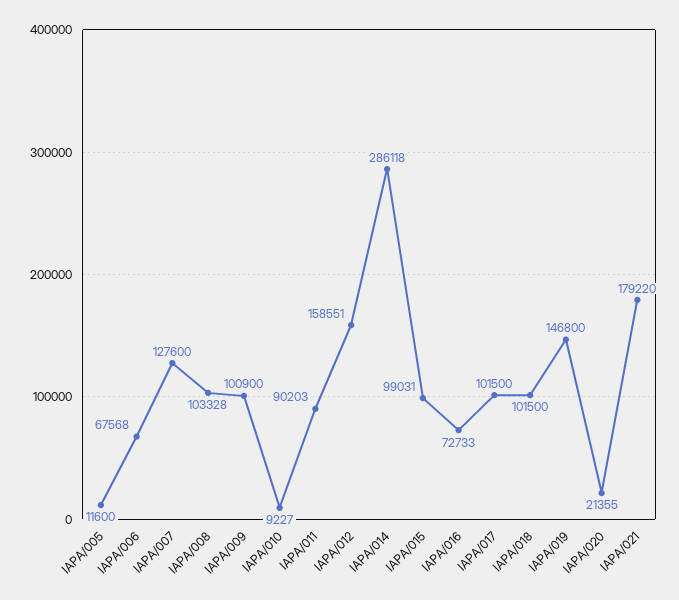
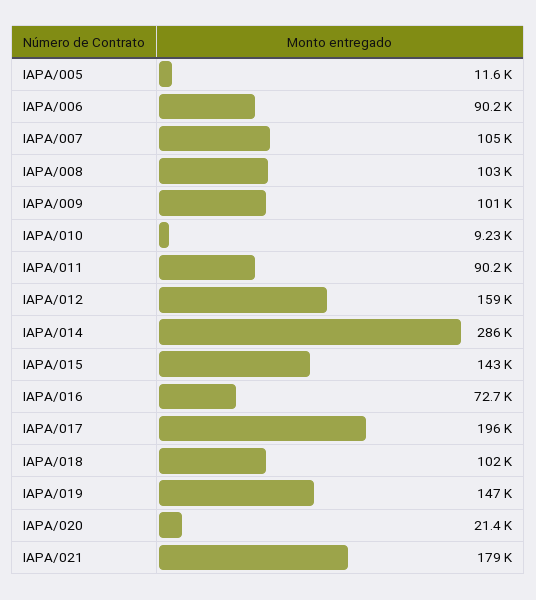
  {
    "IAPA/005": 11600,
-   "IAPA/006": 67568,
+   "IAPA/006": 90200,
-   "IAPA/007": 127600,
+   "IAPA/007": 105000,
    "IAPA/008": 103328,
    "IAPA/009": 100900,
    "IAPA/010": 9227,
    "IAPA/011": 90203,
    "IAPA/012": 158551,
    "IAPA/014": 286118,
-   "IAPA/015": 99031,
+   "IAPA/015": 143000,
    "IAPA/016": 72733,
-   "IAPA/017": 101500,
+   "IAPA/017": 196000,
    "IAPA/018": 101500,
    "IAPA/019": 146800,
    "IAPA/020": 21355,
    "IAPA/021": 179220
  }

